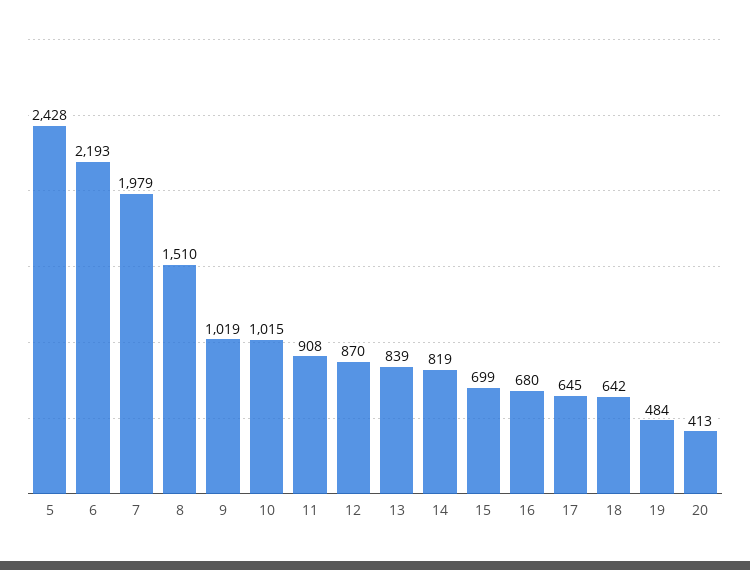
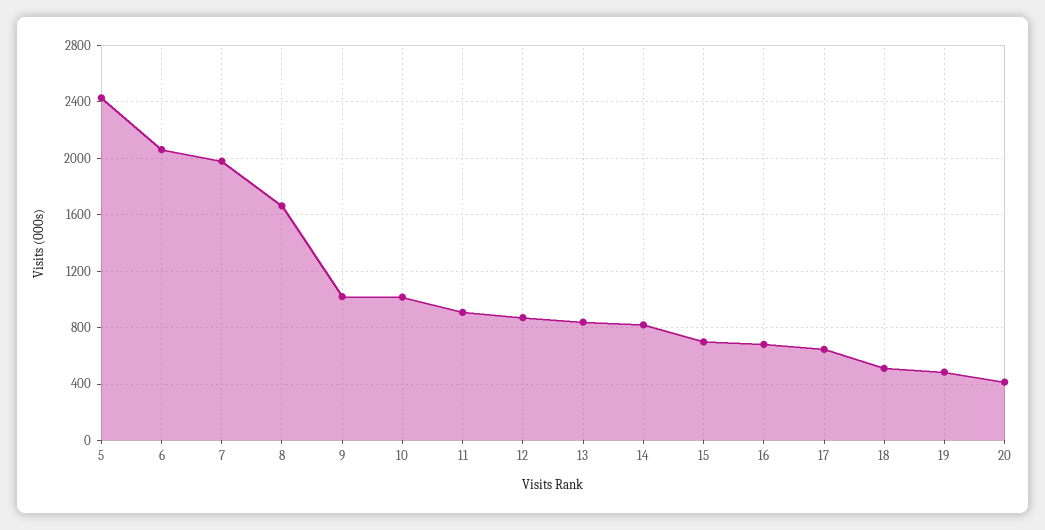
  {
    "5": 2428,
-   "6": 2193,
+   "6": 2050,
    "7": 1979,
-   "8": 1510,
+   "8": 1650,
    "9": 1019,
    "10": 1015,
    "11": 908,
    "12": 870,
    "13": 839,
    "14": 819,
    "15": 699,
    "16": 680,
    "17": 645,
-   "18": 642,
+   "18": 500,
    "19": 484,
    "20": 413
  }

